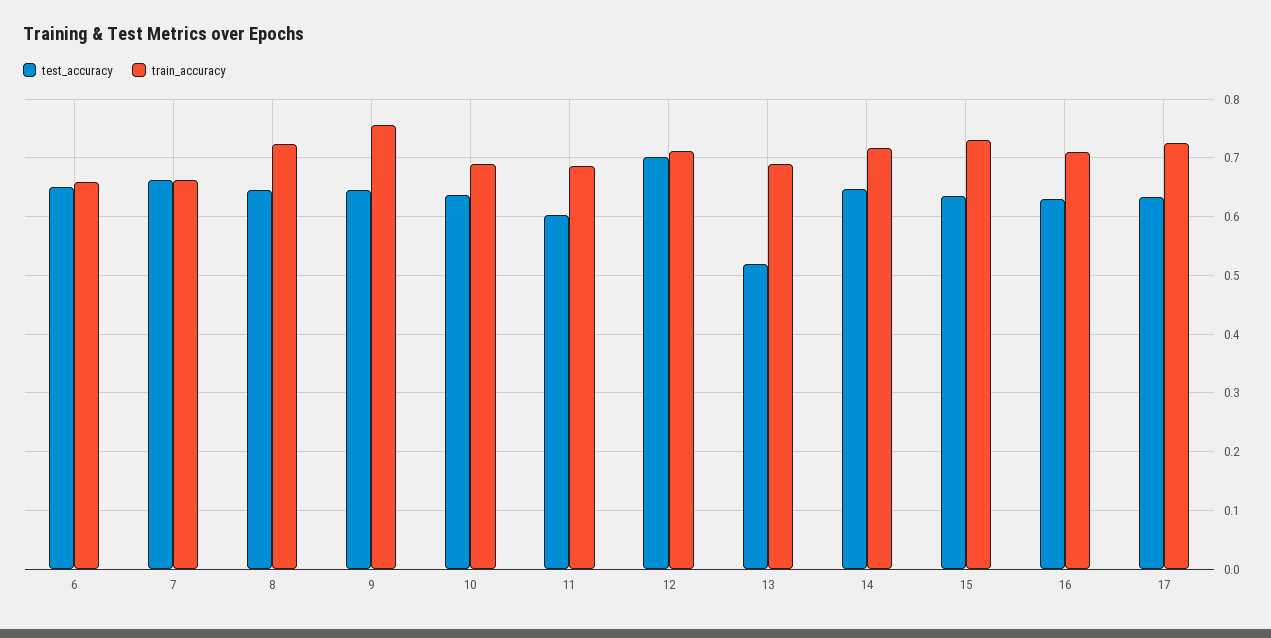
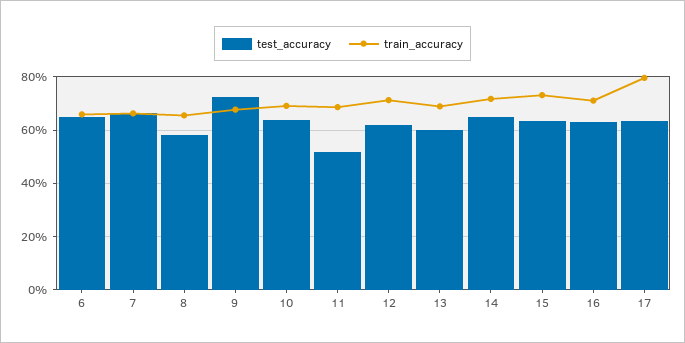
  {
    "test_accuracy": {
      "6": 0.66,
      "7": 0.66,
-     "8": 0.64,
+     "8": 0.575,
-     "9": 0.64,
+     "9": 0.725,
      "10": 0.64,
-     "11": 0.6,
+     "11": 0.525,
-     "12": 0.7,
+     "12": 0.625,
-     "13": 0.52,
+     "13": 0.6,
      "14": 0.64,
      "15": 0.64,
      "16": 0.64,
      "17": 0.64
    },
    "train_accuracy": {
      "6": 0.66,
      "7": 0.66,
-     "8": 0.72,
+     "8": 0.65,
-     "9": 0.76,
+     "9": 0.675,
      "10": 0.7,
      "11": 0.68,
      "12": 0.72,
      "13": 0.68,
      "14": 0.72,
      "15": 0.74,
      "16": 0.72,
-     "17": 0.72
+     "17": 0.8
    }
  }

